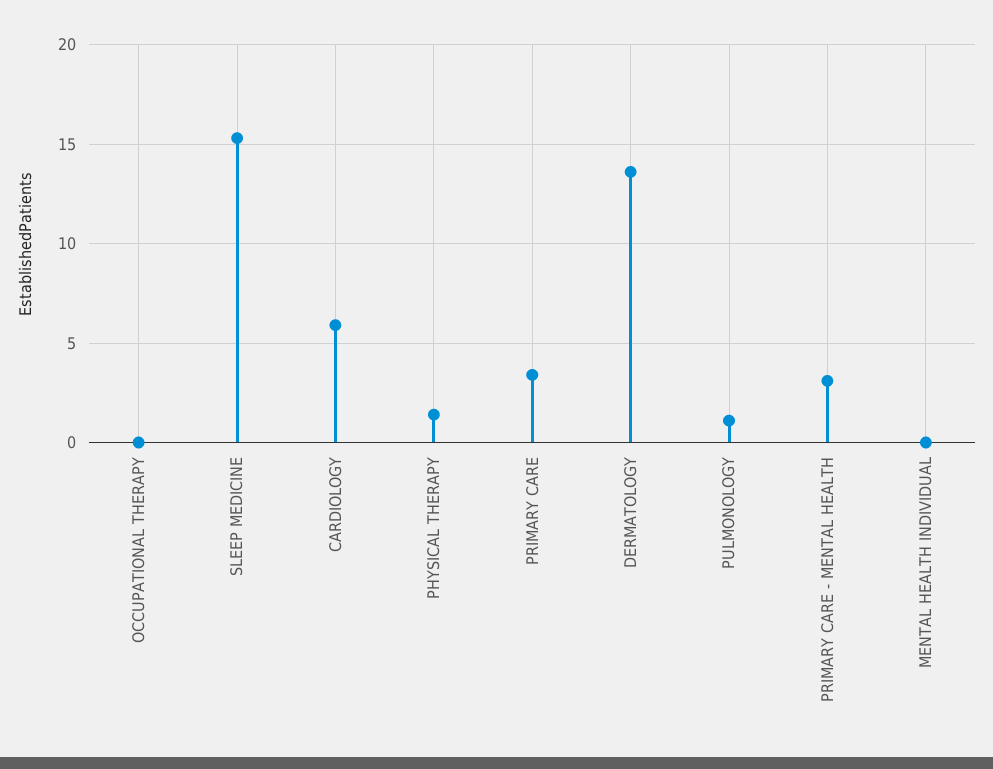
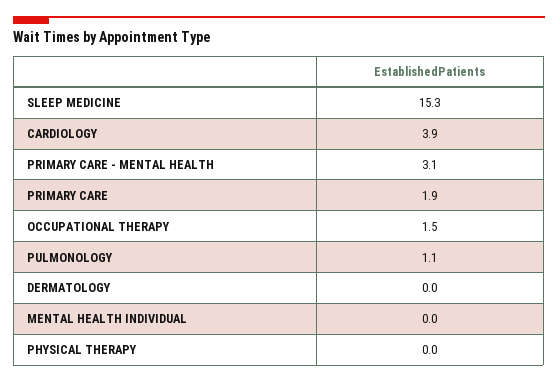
  {
-   "OCCUPATIONAL THERAPY": 0,
+   "OCCUPATIONAL THERAPY": 1.5,
    "SLEEP MEDICINE": 15.3,
-   "CARDIOLOGY": 6,
+   "CARDIOLOGY": 3.9,
-   "PHYSICAL THERAPY": 1.5,
+   "PHYSICAL THERAPY": 0,
-   "PRIMARY CARE": 3.5,
+   "PRIMARY CARE": 1.9,
-   "DERMATOLOGY": 13.5,
+   "DERMATOLOGY": 0,
    "PULMONOLOGY": 1.1,
    "PRIMARY CARE - MENTAL HEALTH": 3.1,
    "MENTAL HEALTH INDIVIDUAL": 0
  }

